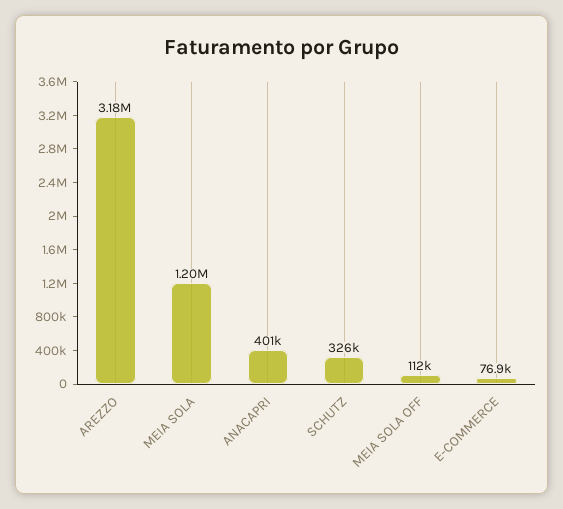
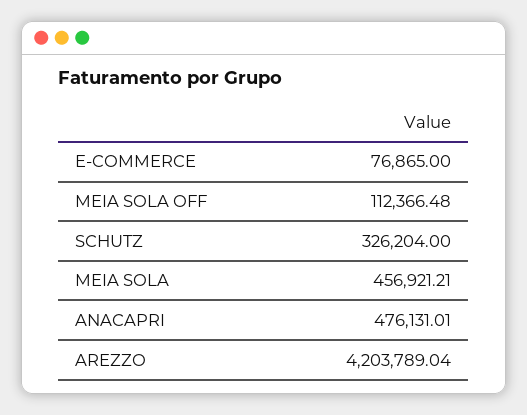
  {
-   "AREZZO": 3180000,
+   "AREZZO": 4203789.04,
-   "MEIA SOLA": 1200000,
+   "MEIA SOLA": 456921.21,
-   "ANACAPRI": 401000,
+   "ANACAPRI": 476131.01,
    "SCHUTZ": 326204,
    "MEIA SOLA OFF": 112366.48,
    "E-COMMERCE": 76865
  }

